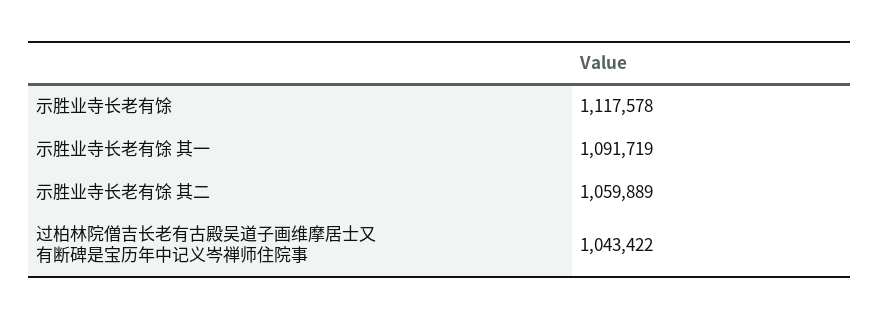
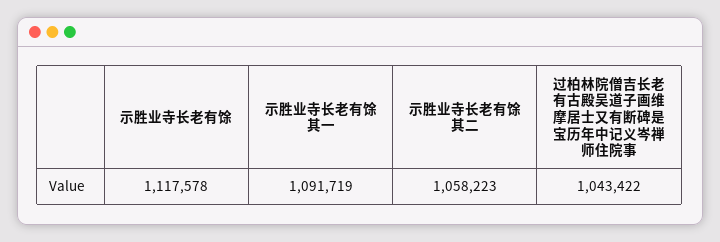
  {
    "示胜业寺长老有馀": 1117578,
    "示胜业寺长老有馀 其一": 1091719,
-   "示胜业寺长老有馀 其二": 1059889,
+   "示胜业寺长老有馀 其二": 1058223,
    "过柏林院僧吉长老有古殿吴道子画维摩居士又有断碑是宝历年中记义岑禅师住院事": 1043422
  }

